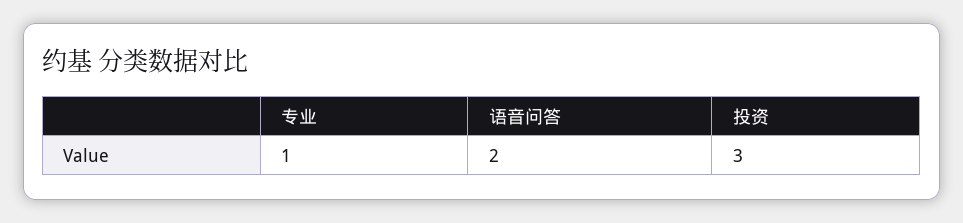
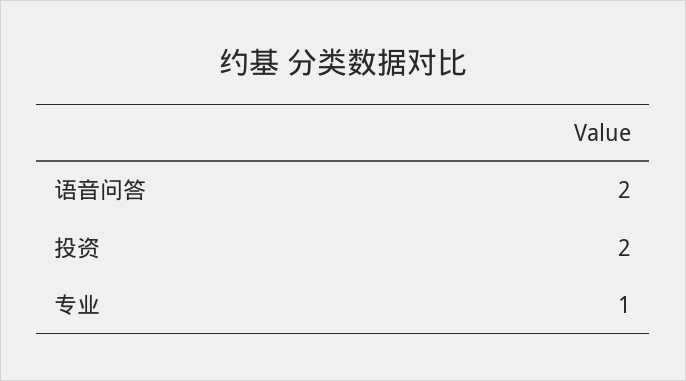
  {
    "专业": 1,
    "语音问答": 2,
-   "投资": 3
+   "投资": 2
  }

